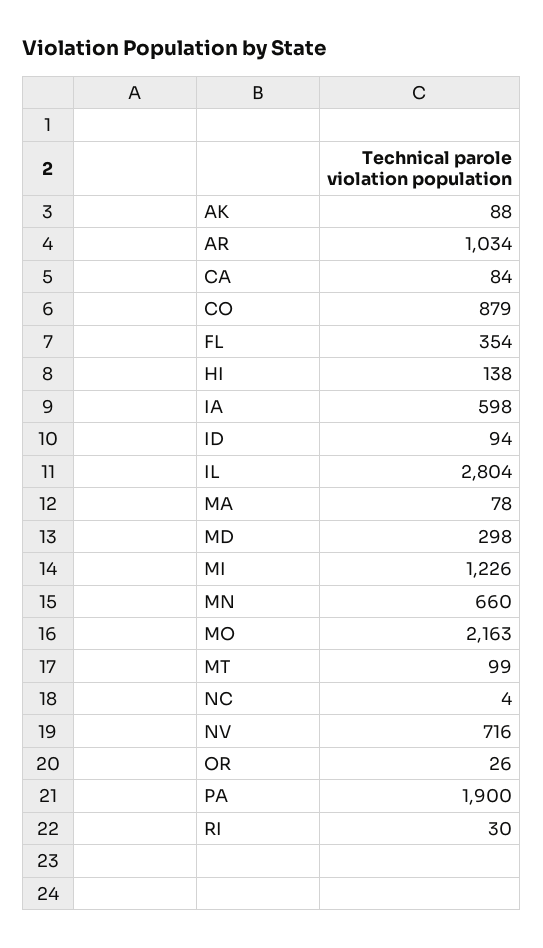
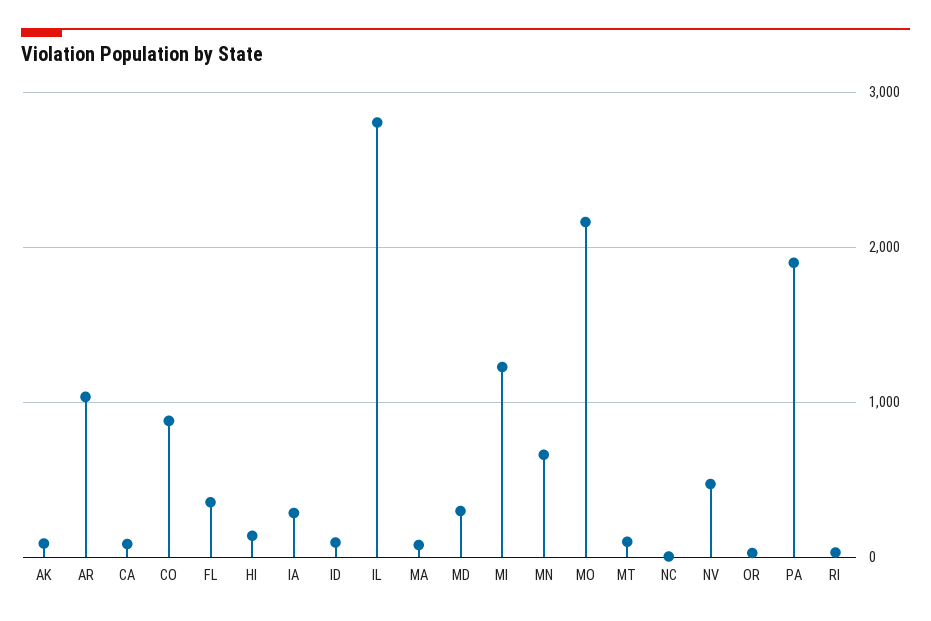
  {
    "AK": 88,
    "AR": 1034,
    "CA": 84,
    "CO": 879,
    "FL": 354,
    "HI": 138,
-   "IA": 598,
+   "IA": 300,
    "ID": 94,
    "IL": 2804,
    "MA": 78,
    "MD": 298,
    "MI": 1226,
    "MN": 660,
    "MO": 2163,
    "MT": 99,
    "NC": 4,
-   "NV": 716,
+   "NV": 500,
    "OR": 26,
    "PA": 1900,
    "RI": 30
  }

